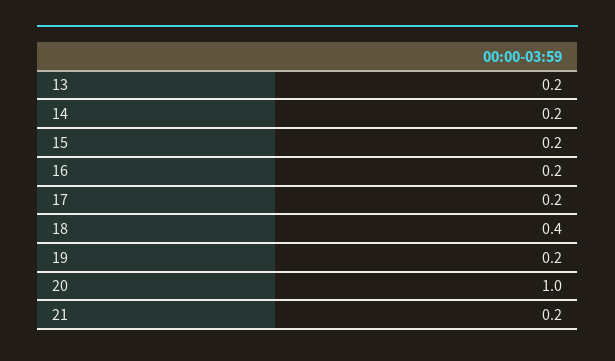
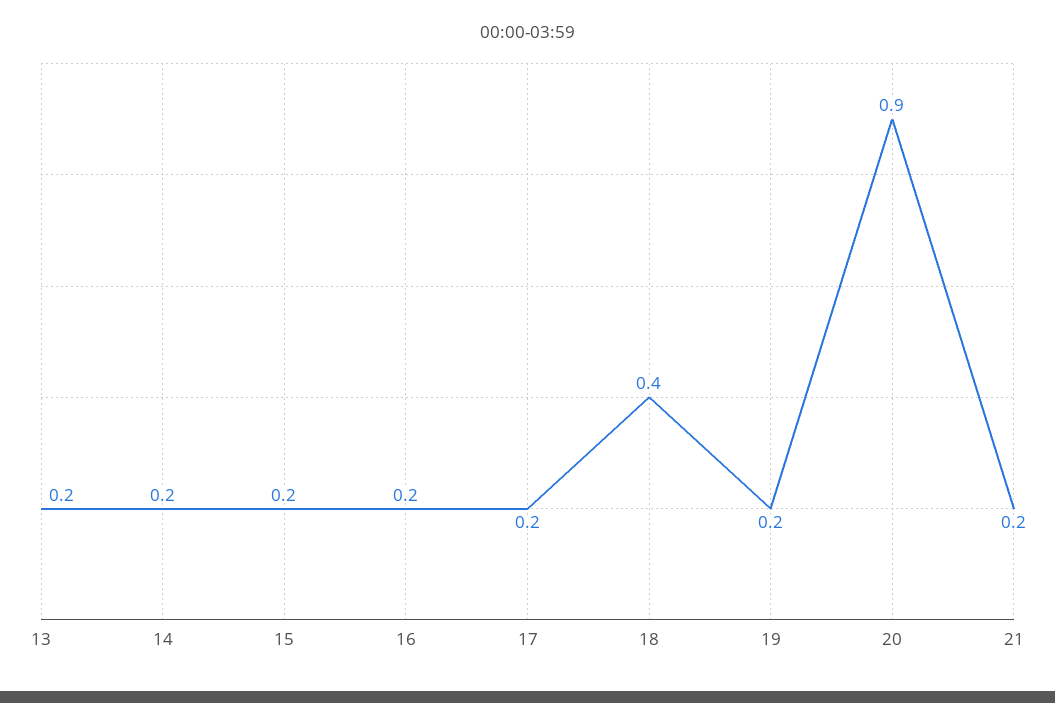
  {
    "13": 0.2,
    "14": 0.2,
    "15": 0.2,
    "16": 0.2,
    "17": 0.2,
    "18": 0.4,
    "19": 0.2,
-   "20": 1,
+   "20": 0.9,
    "21": 0.2
  }

